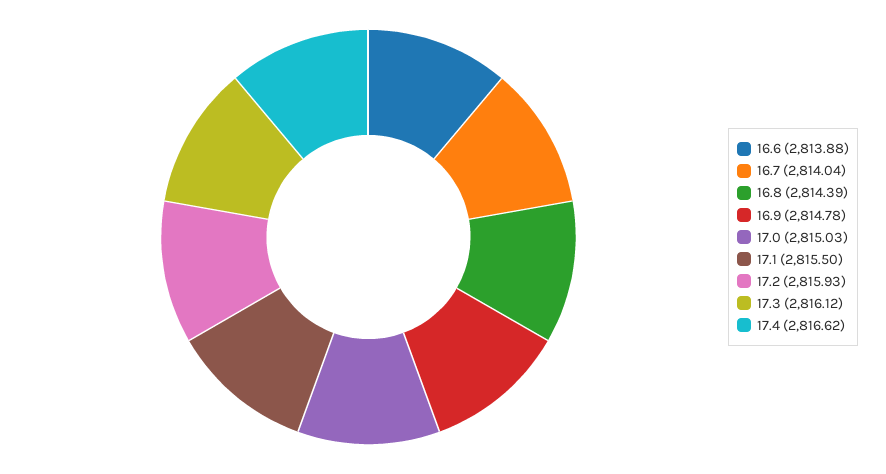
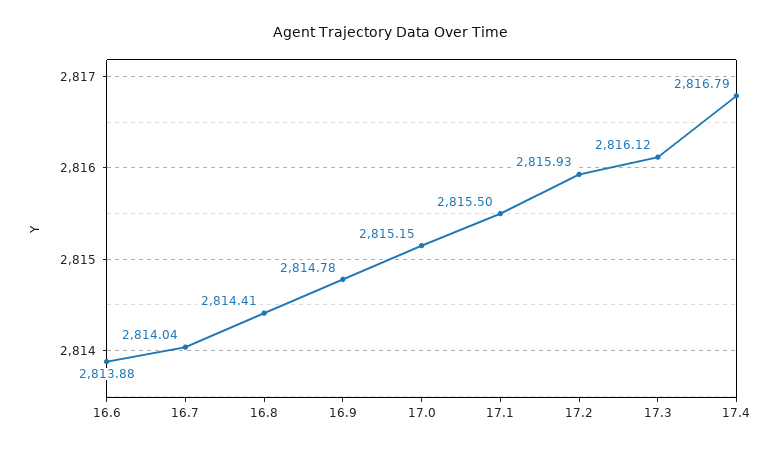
  {
    "16.6": 2813.88,
    "16.7": 2814.04,
-   "16.8": 2814.39,
+   "16.8": 2814.41,
    "16.9": 2814.78,
-   "17.0": 2815.03,
+   "17.0": 2815.15,
    "17.1": 2815.5,
    "17.2": 2815.93,
    "17.3": 2816.12,
-   "17.4": 2816.62
+   "17.4": 2816.79
  }

